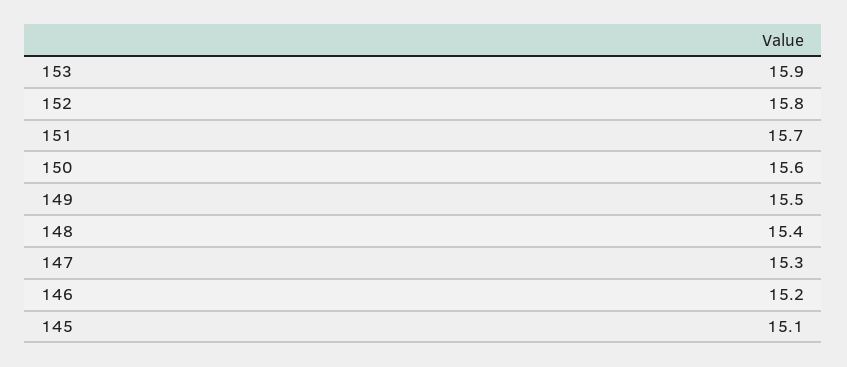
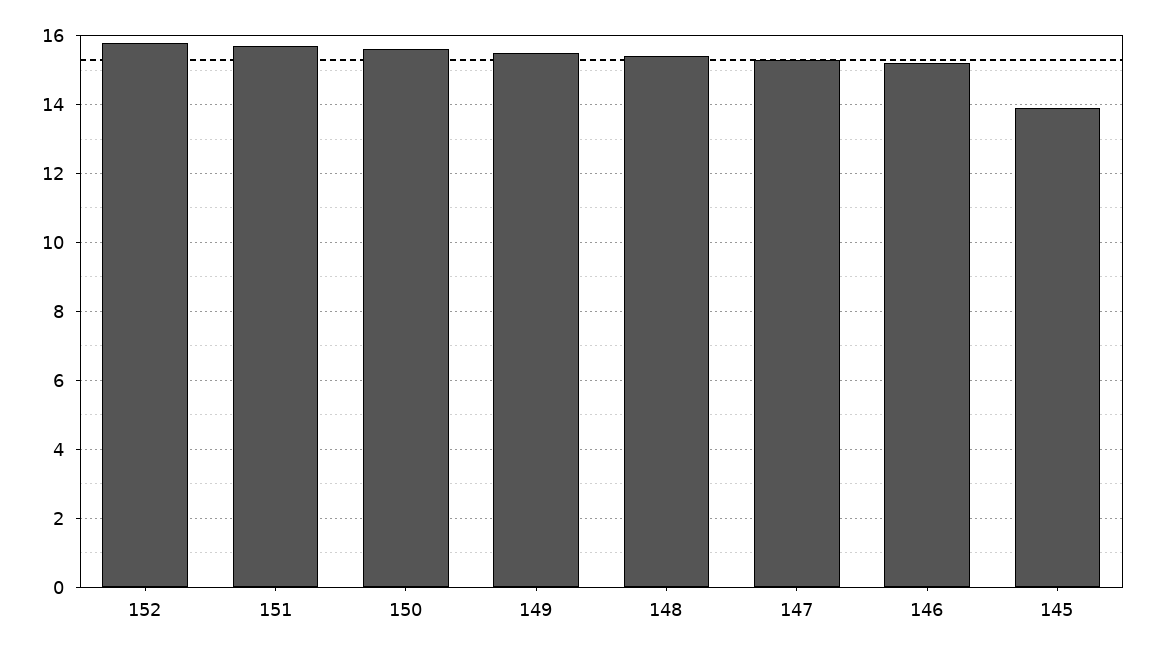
  {
-   "153": 15.9,
    "152": 15.8,
    "151": 15.7,
    "150": 15.6,
    "149": 15.5,
    "148": 15.4,
    "147": 15.3,
    "146": 15.2,
-   "145": 15.1
+   "145": 14
  }

